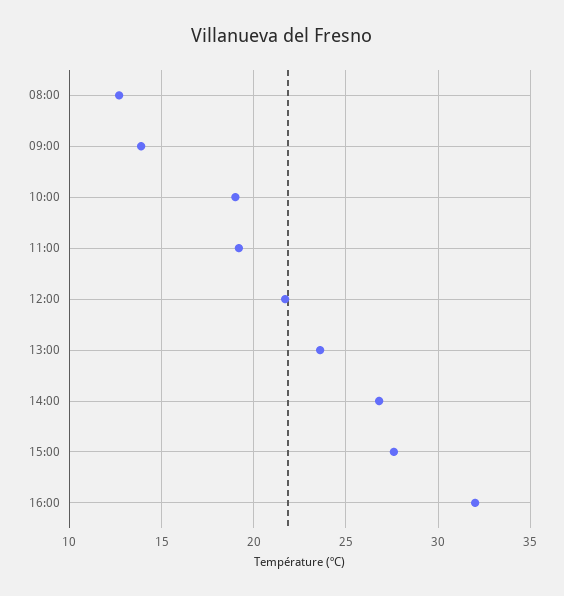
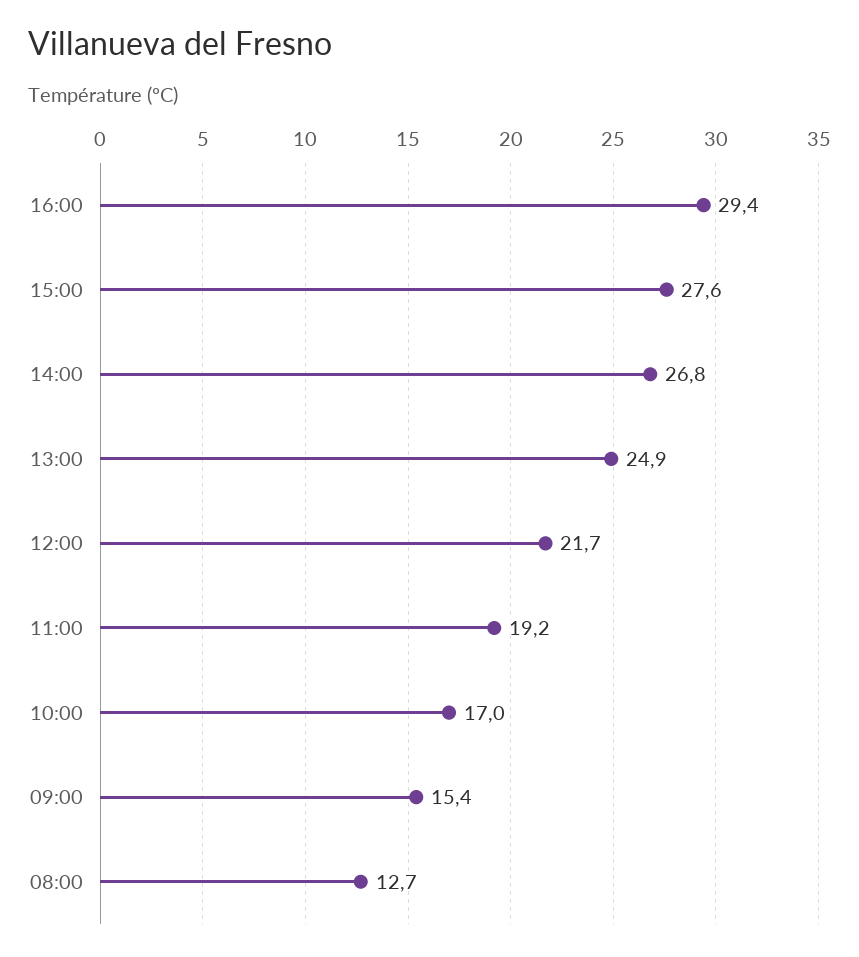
  {
    "08:00": 12.7,
-   "09:00": 14,
+   "09:00": 15.4,
-   "10:00": 19,
+   "10:00": 17,
    "11:00": 19.2,
    "12:00": 21.7,
-   "13:00": 23.5,
+   "13:00": 24.9,
    "14:00": 26.8,
    "15:00": 27.6,
-   "16:00": 32
+   "16:00": 29.4
  }

